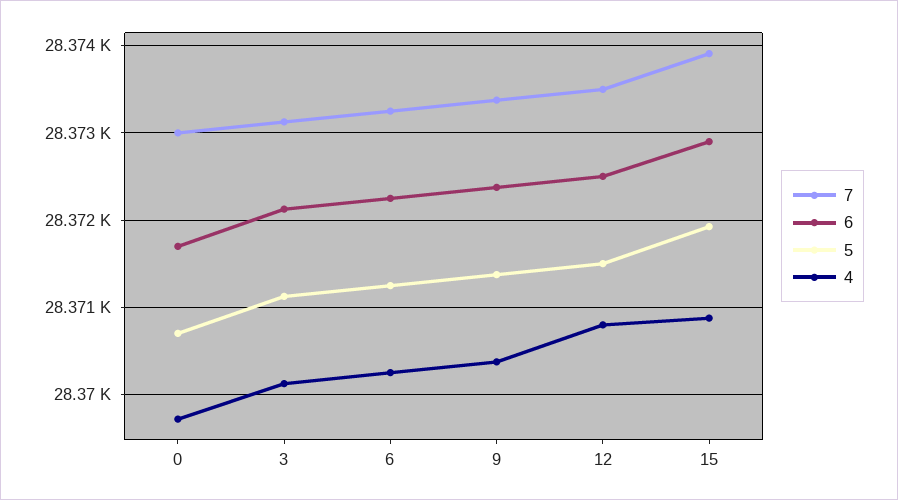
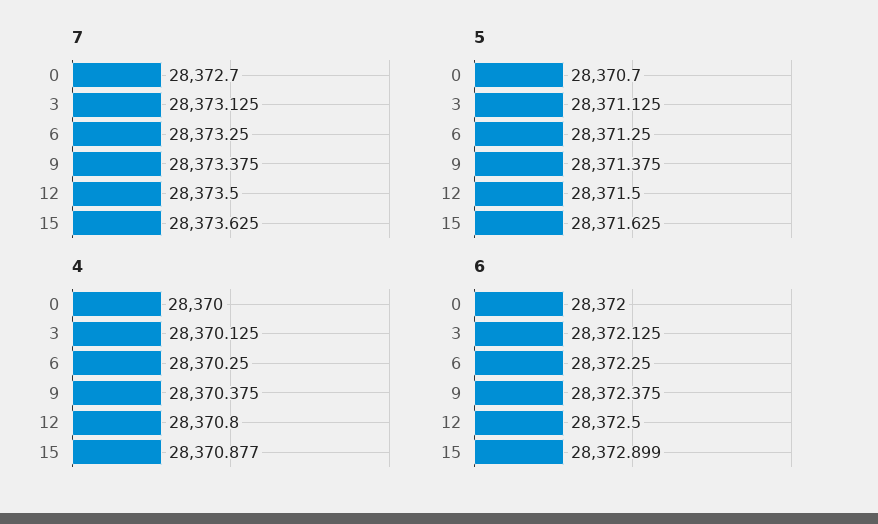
  {
    "7": {
-     "0": 28373,
+     "0": 28372.7,
      "3": 28373.125,
      "6": 28373.25,
      "9": 28373.375,
      "12": 28373.5,
-     "15": 28373.9
+     "15": 28373.625
    },
    "6": {
-     "0": 28371.7,
+     "0": 28372,
      "3": 28372.125,
      "6": 28372.25,
      "9": 28372.375,
      "12": 28372.5,
      "15": 28372.899
    },
    "5": {
      "0": 28370.7,
      "3": 28371.125,
      "6": 28371.25,
      "9": 28371.375,
      "12": 28371.5,
-     "15": 28371.9
+     "15": 28371.625
    },
    "4": {
-     "0": 28369.7,
+     "0": 28370,
      "3": 28370.125,
      "6": 28370.25,
      "9": 28370.375,
      "12": 28370.8,
      "15": 28370.877
    }
  }

